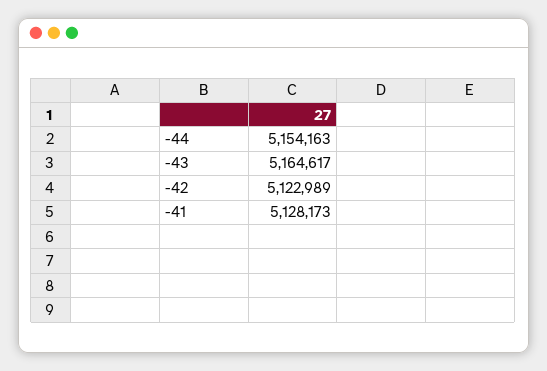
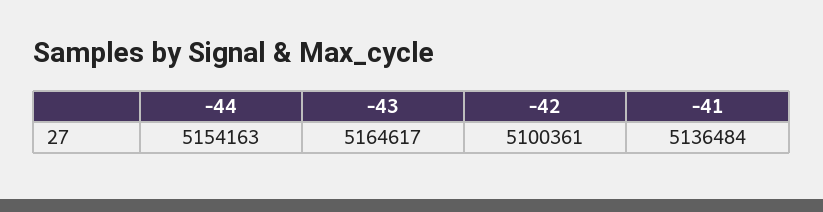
  {
    "-44": 5154163,
    "-43": 5164617,
-   "-42": 5122989,
+   "-42": 5100361,
-   "-41": 5128173
+   "-41": 5136484
  }

